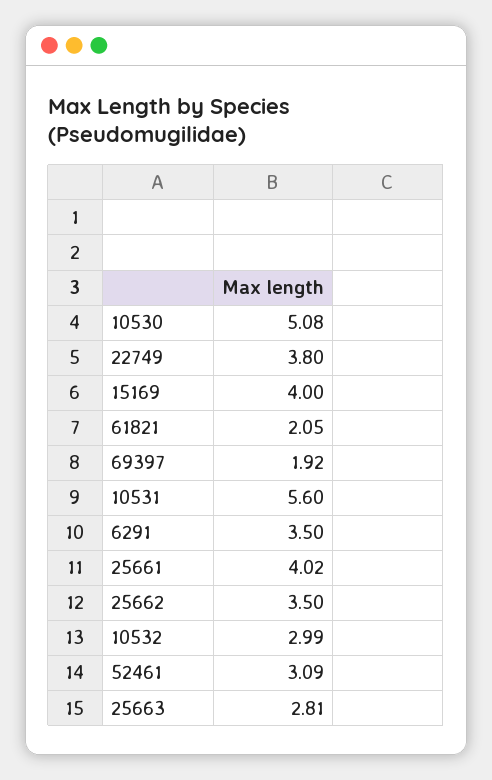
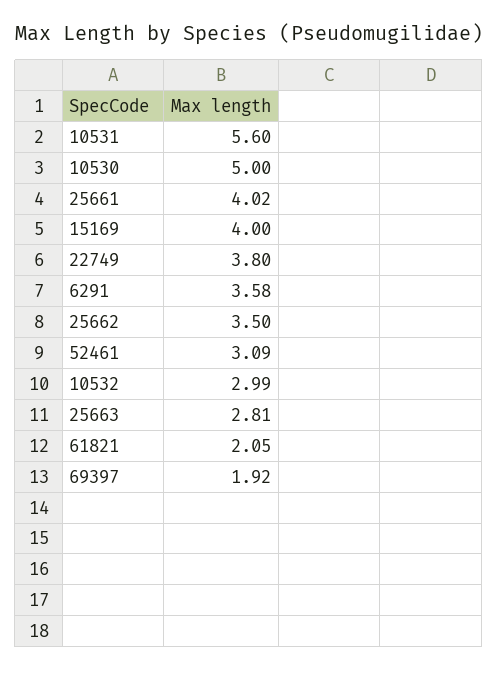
  {
-   "10530": 5.08,
+   "10530": 5,
    "22749": 3.8,
    "15169": 4,
    "61821": 2.05,
    "69397": 1.92,
    "10531": 5.6,
-   "6291": 3.5,
+   "6291": 3.58,
    "25661": 4.02,
    "25662": 3.5,
    "10532": 2.99,
    "52461": 3.09,
    "25663": 2.81
  }

